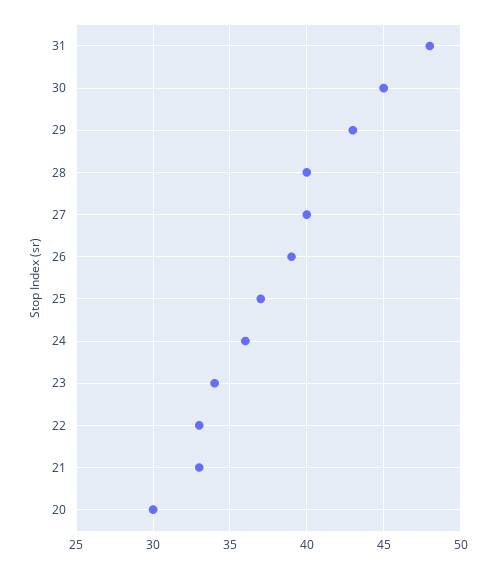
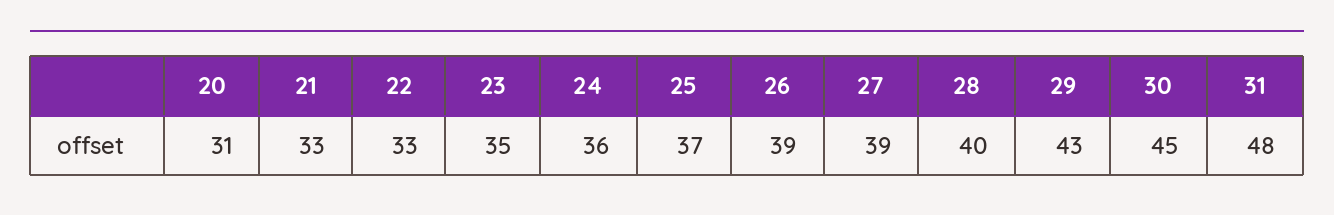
  {
    "31": 48,
    "30": 45,
    "29": 43,
    "28": 40,
-   "27": 40,
+   "27": 39,
    "26": 39,
    "25": 37,
    "24": 36,
-   "23": 34,
+   "23": 35,
    "22": 33,
    "21": 33,
-   "20": 30
+   "20": 31
  }

